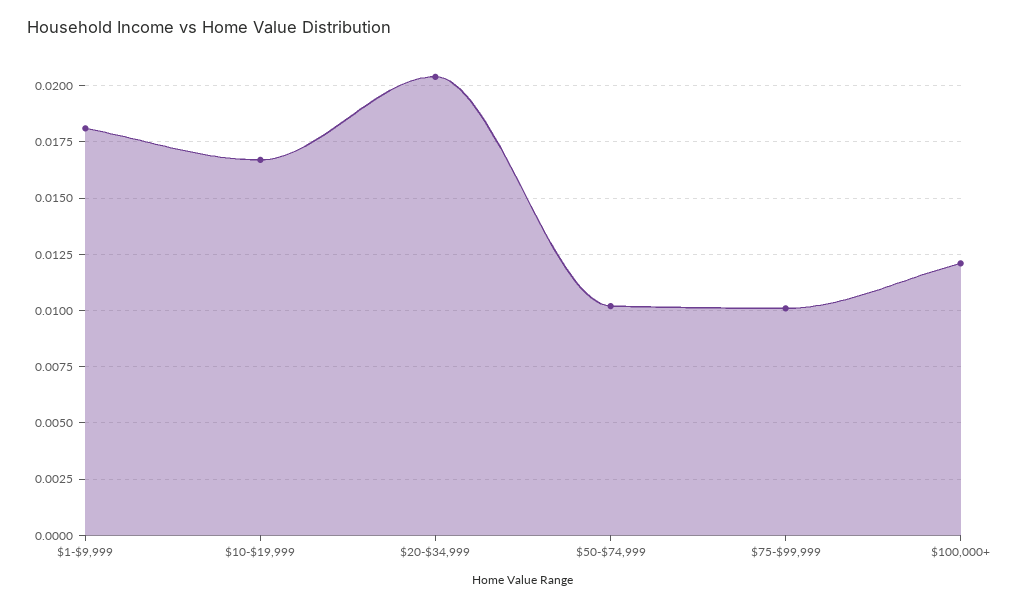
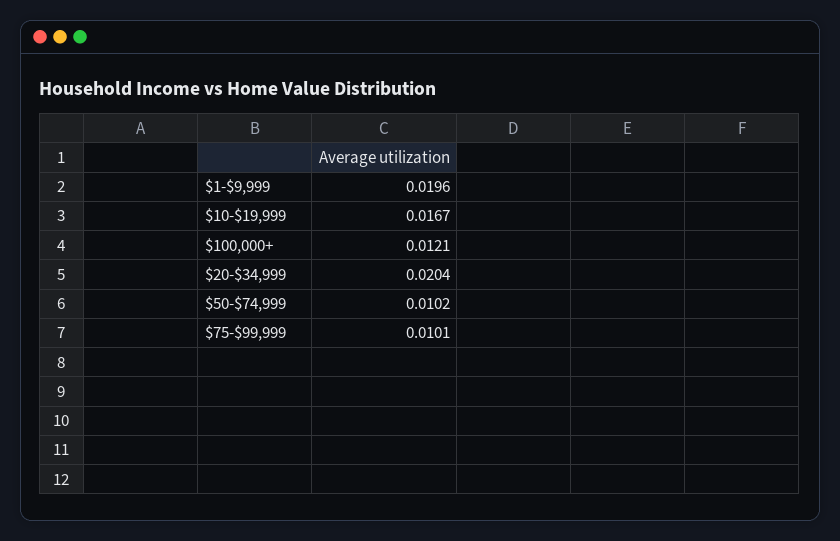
  {
-   "$1-$9,999": 0.018,
+   "$1-$9,999": 0.0196,
    "$10-$19,999": 0.0167,
    "$20-$34,999": 0.0204,
    "$50-$74,999": 0.0102,
    "$75-$99,999": 0.0101,
    "$100,000+": 0.0121
  }

